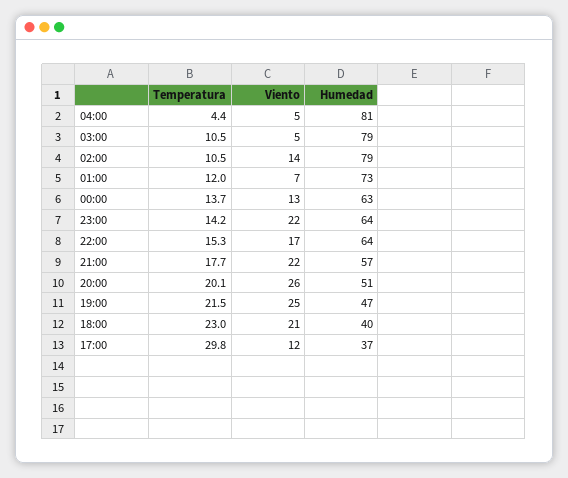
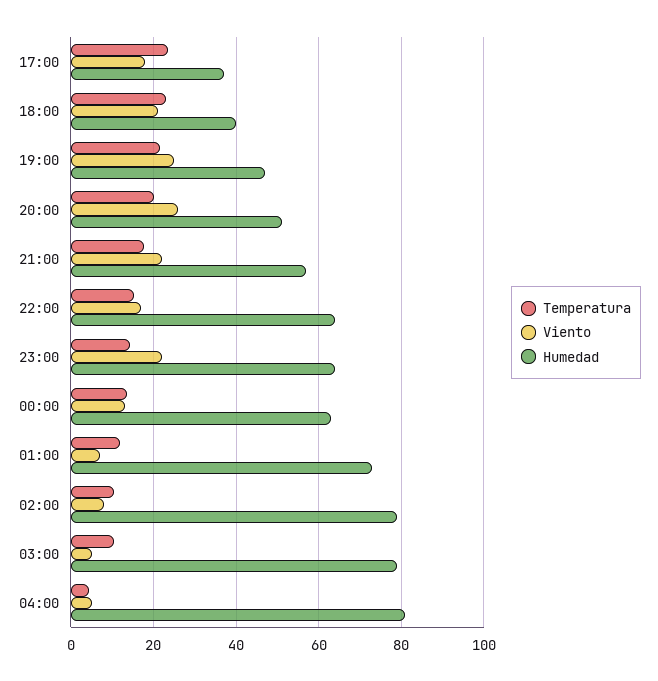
  {
    "Temperatura": {
      "04:00": 4.4,
      "03:00": 10.5,
      "02:00": 10.5,
      "01:00": 12,
      "00:00": 13.7,
      "23:00": 14.2,
      "22:00": 15.3,
      "21:00": 17.7,
      "20:00": 20.1,
      "19:00": 21.5,
      "18:00": 23,
-     "17:00": 29.8
+     "17:00": 24
    },
    "Viento": {
      "04:00": 5,
      "03:00": 5,
-     "02:00": 14,
+     "02:00": 8,
      "01:00": 7,
      "00:00": 13,
      "23:00": 22,
      "22:00": 17,
      "21:00": 22,
      "20:00": 26,
      "19:00": 25,
      "18:00": 21,
-     "17:00": 12
+     "17:00": 18
    },
    "Humedad": {
      "04:00": 81,
      "03:00": 79,
      "02:00": 79,
      "01:00": 73,
      "00:00": 63,
      "23:00": 64,
      "22:00": 64,
      "21:00": 57,
      "20:00": 51,
      "19:00": 47,
      "18:00": 40,
      "17:00": 37
    }
  }

